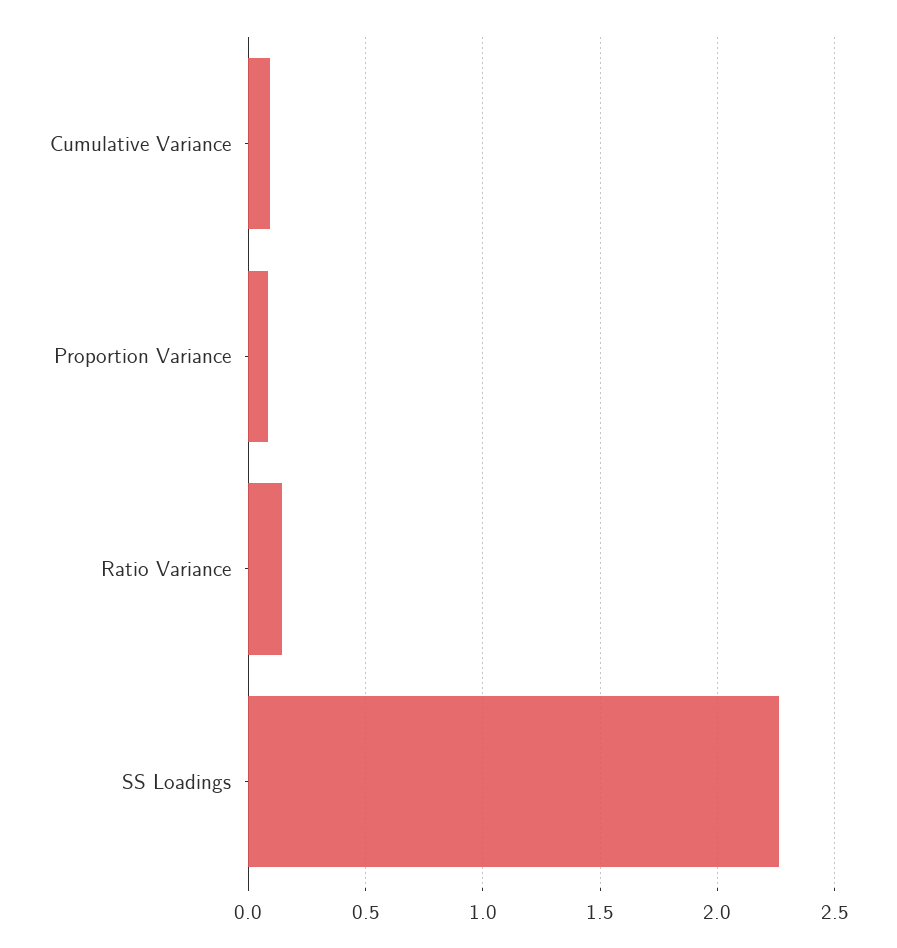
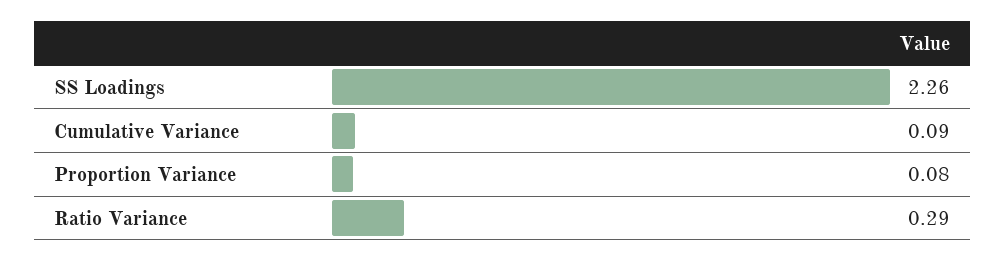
  {
    "Cumulative Variance": 0.09,
    "Proportion Variance": 0.08,
-   "Ratio Variance": 0.15,
+   "Ratio Variance": 0.29,
    "SS Loadings": 2.26
  }

